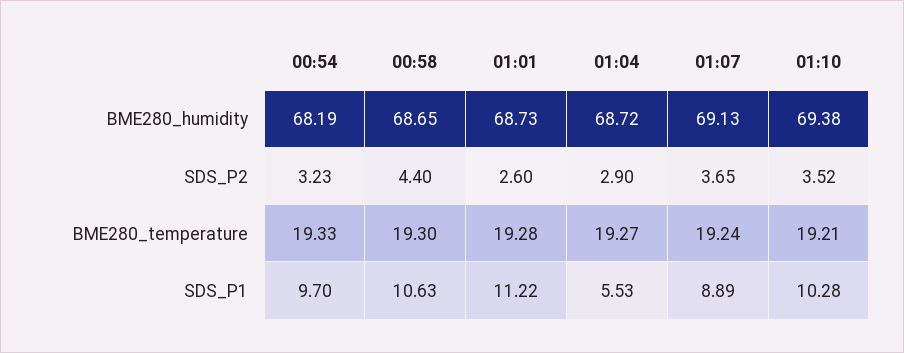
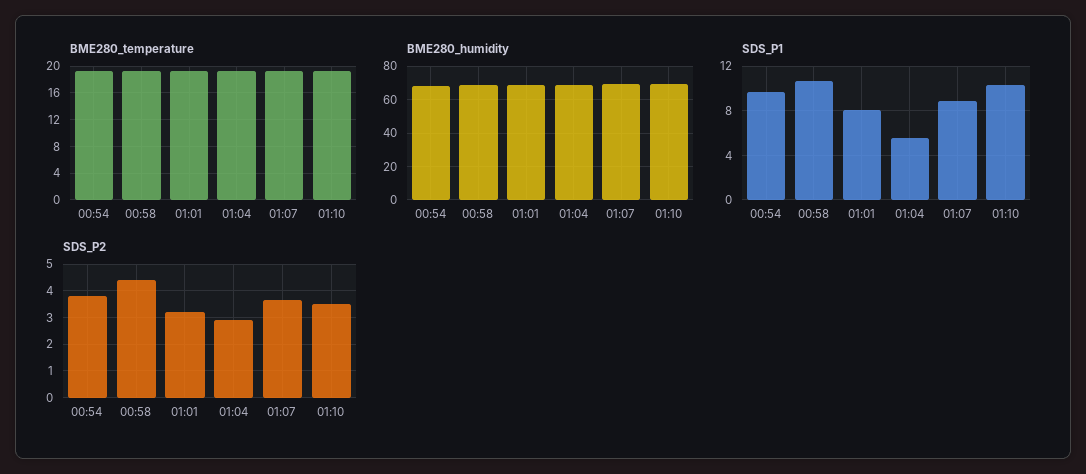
  {
    "BME280_humidity": {
      "00:54": 68.19,
      "00:58": 68.65,
      "01:01": 68.73,
      "01:04": 68.72,
      "01:07": 69.13,
      "01:10": 69.38
    },
    "SDS_P2": {
-     "00:54": 3.23,
+     "00:54": 3.75,
      "00:58": 4.4,
-     "01:01": 2.6,
+     "01:01": 3.25,
      "01:04": 2.9,
      "01:07": 3.65,
      "01:10": 3.52
    },
    "BME280_temperature": {
      "00:54": 19.33,
      "00:58": 19.3,
      "01:01": 19.28,
      "01:04": 19.27,
      "01:07": 19.24,
      "01:10": 19.21
    },
    "SDS_P1": {
      "00:54": 9.7,
      "00:58": 10.63,
-     "01:01": 11.22,
+     "01:01": 8,
      "01:04": 5.53,
      "01:07": 8.89,
      "01:10": 10.28
    }
  }

